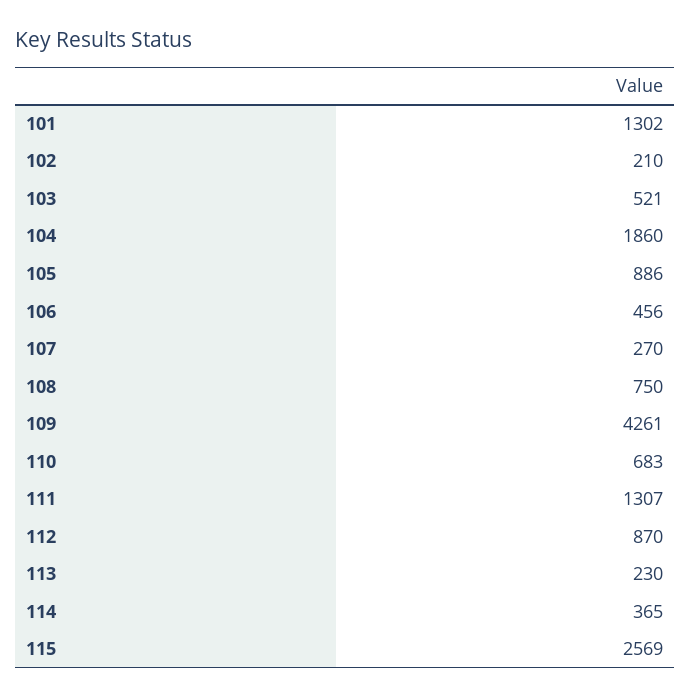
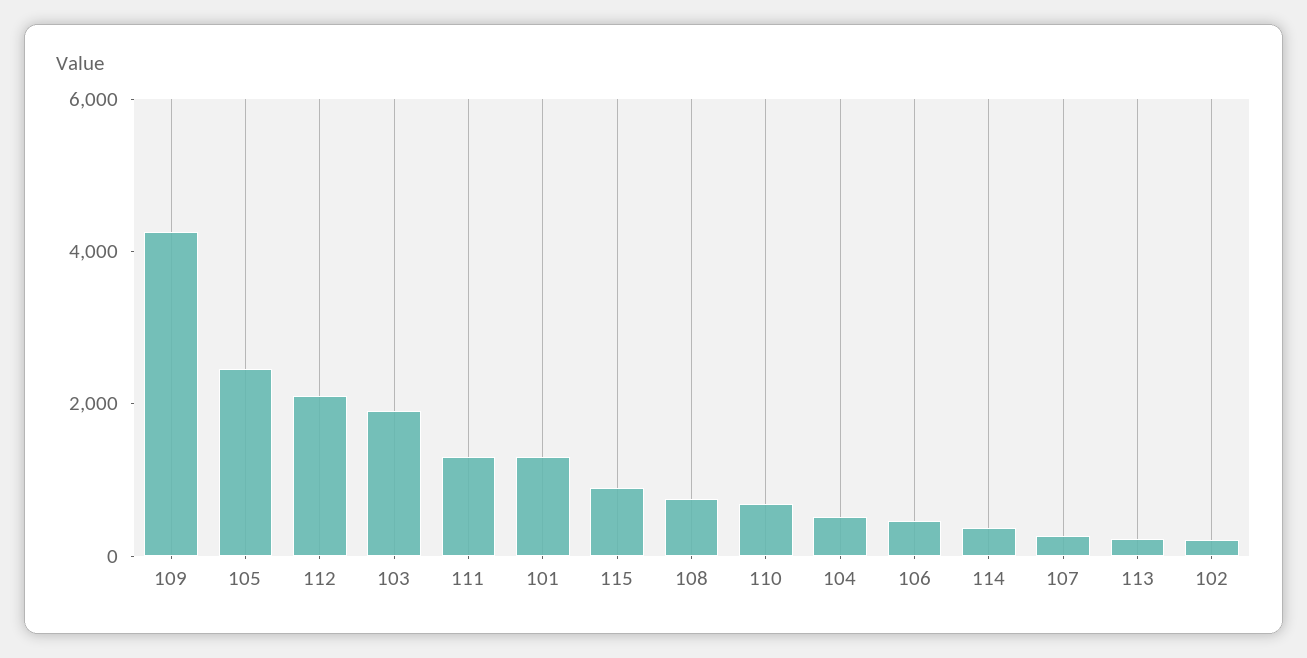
  {
    "101": 1302,
    "102": 210,
-   "103": 521,
+   "103": 2000,
-   "104": 1860,
+   "104": 500,
-   "105": 886,
+   "105": 2500,
    "106": 456,
    "107": 270,
    "108": 750,
    "109": 4261,
    "110": 683,
    "111": 1307,
-   "112": 870,
+   "112": 2000,
    "113": 230,
    "114": 365,
-   "115": 2569
+   "115": 1000
  }

